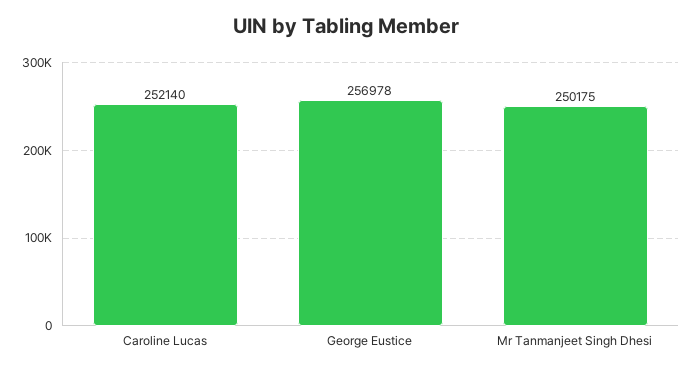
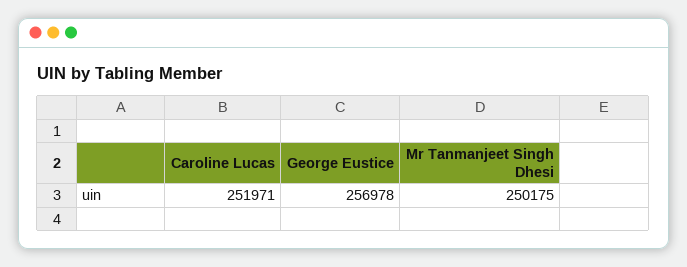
  {
-   "Caroline Lucas": 252140,
+   "Caroline Lucas": 251971,
    "George Eustice": 256978,
    "Mr Tanmanjeet Singh Dhesi": 250175
  }

